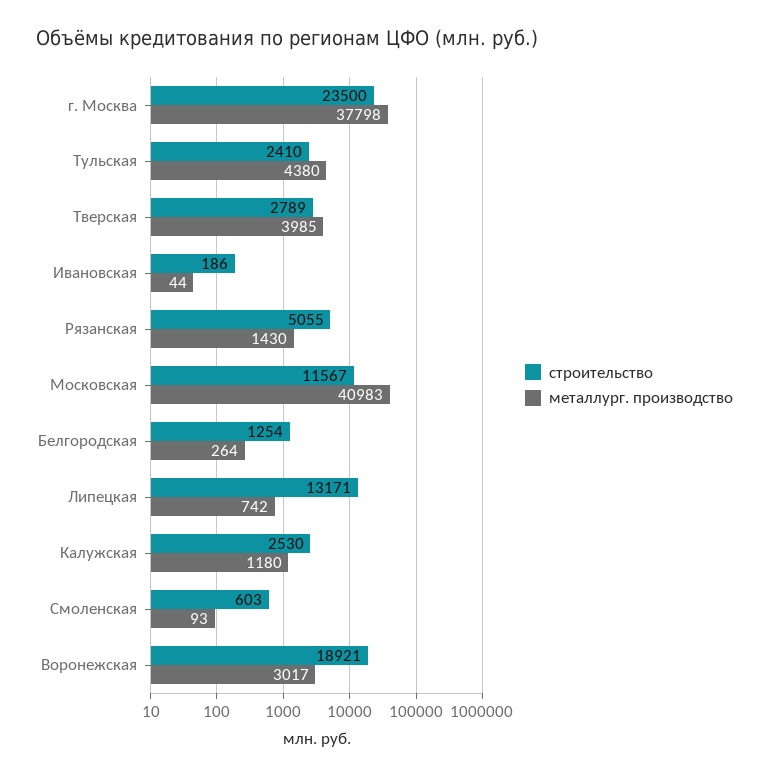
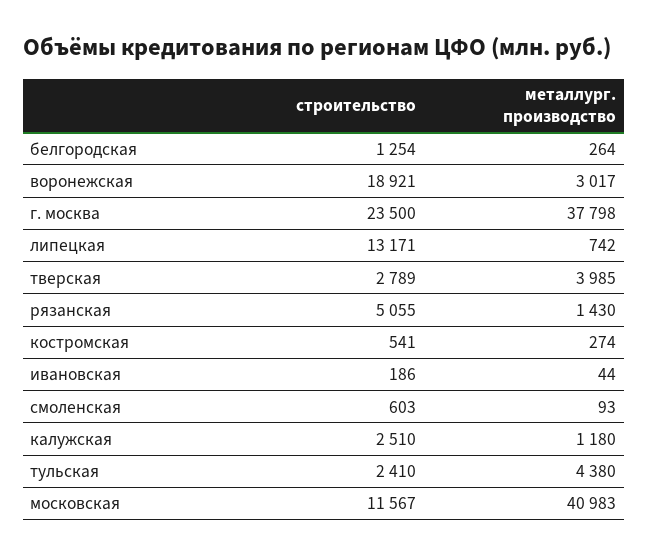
  {
    "строительство": {
      "г. Москва": 23500,
      "Тульская": 2410,
      "Тверская": 2789,
      "Ивановская": 186,
      "Рязанская": 5055,
      "Московская": 11567,
      "Белгородская": 1254,
      "Липецкая": 13171,
-     "Калужская": 2530,
+     "Калужская": 2510,
      "Смоленская": 603,
-     "Воронежская": 18921
+     "Воронежская": 18921,
+     "костромская": 541
    },
    "металлург. производство": {
      "г. Москва": 37798,
      "Тульская": 4380,
      "Тверская": 3985,
      "Ивановская": 44,
      "Рязанская": 1430,
      "Московская": 40983,
      "Белгородская": 264,
      "Липецкая": 742,
      "Калужская": 1180,
      "Смоленская": 93,
-     "Воронежская": 3017
+     "Воронежская": 3017,
+     "костромская": 274
    }
  }

